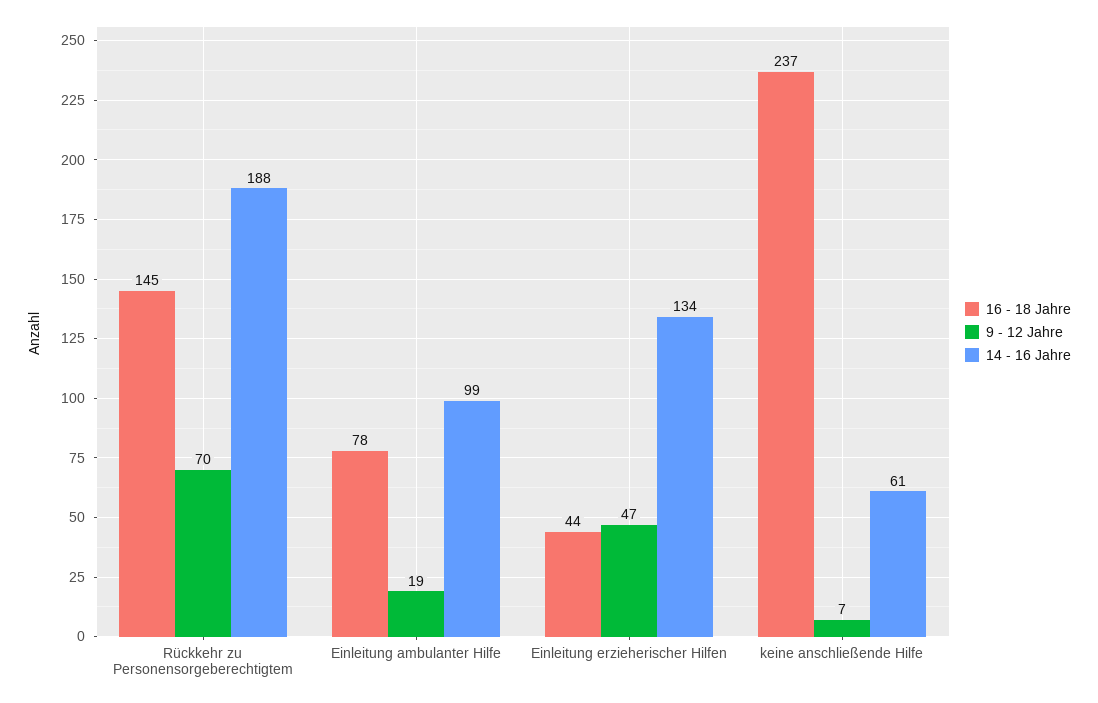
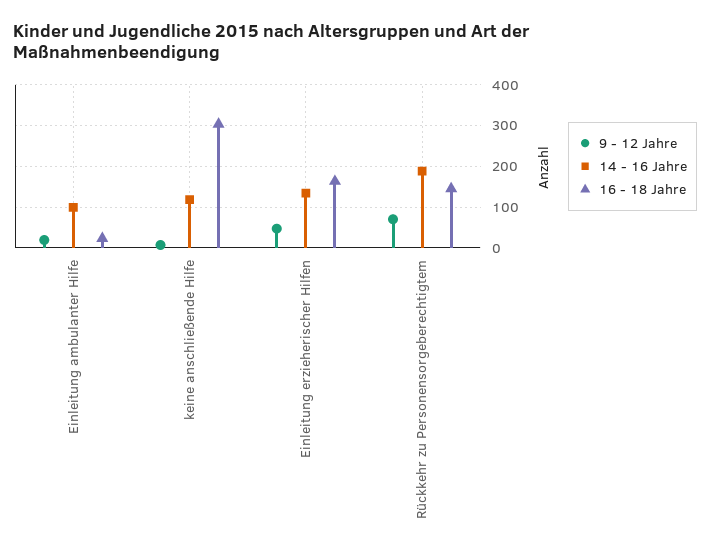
  {
    "16 - 18 Jahre": {
      "Rückkehr zu Personensorgeberechtigtem": 145,
-     "Einleitung ambulanter Hilfe": 78,
+     "Einleitung ambulanter Hilfe": 20,
-     "Einleitung erzieherischer Hilfen": 44,
+     "Einleitung erzieherischer Hilfen": 160,
-     "keine anschließende Hilfe": 237
+     "keine anschließende Hilfe": 300
    },
    "9 - 12 Jahre": {
      "Rückkehr zu Personensorgeberechtigtem": 70,
      "Einleitung ambulanter Hilfe": 19,
      "Einleitung erzieherischer Hilfen": 47,
      "keine anschließende Hilfe": 7
    },
    "14 - 16 Jahre": {
      "Rückkehr zu Personensorgeberechtigtem": 188,
      "Einleitung ambulanter Hilfe": 99,
      "Einleitung erzieherischer Hilfen": 134,
-     "keine anschließende Hilfe": 61
+     "keine anschließende Hilfe": 120
    }
  }

